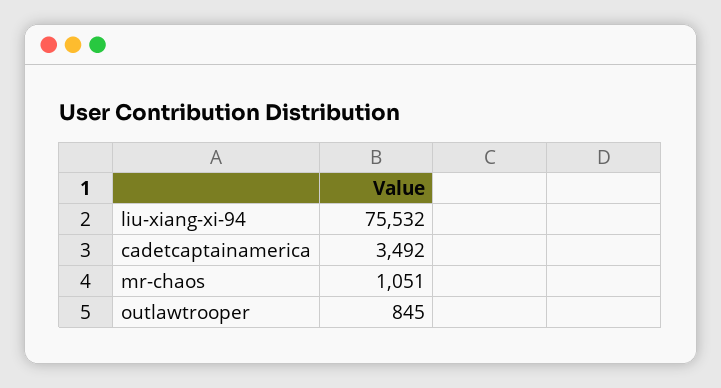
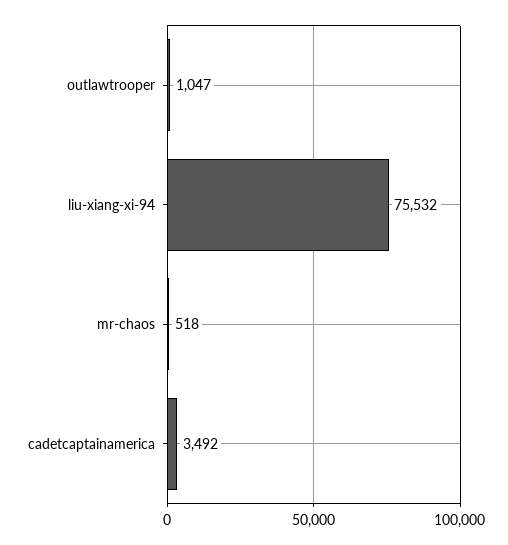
  {
    "liu-xiang-xi-94": 75532,
    "cadetcaptainamerica": 3492,
-   "mr-chaos": 1051,
+   "mr-chaos": 518,
-   "outlawtrooper": 845
+   "outlawtrooper": 1047
  }

